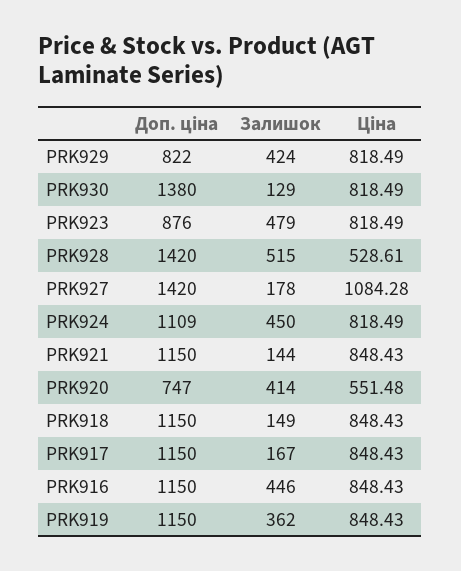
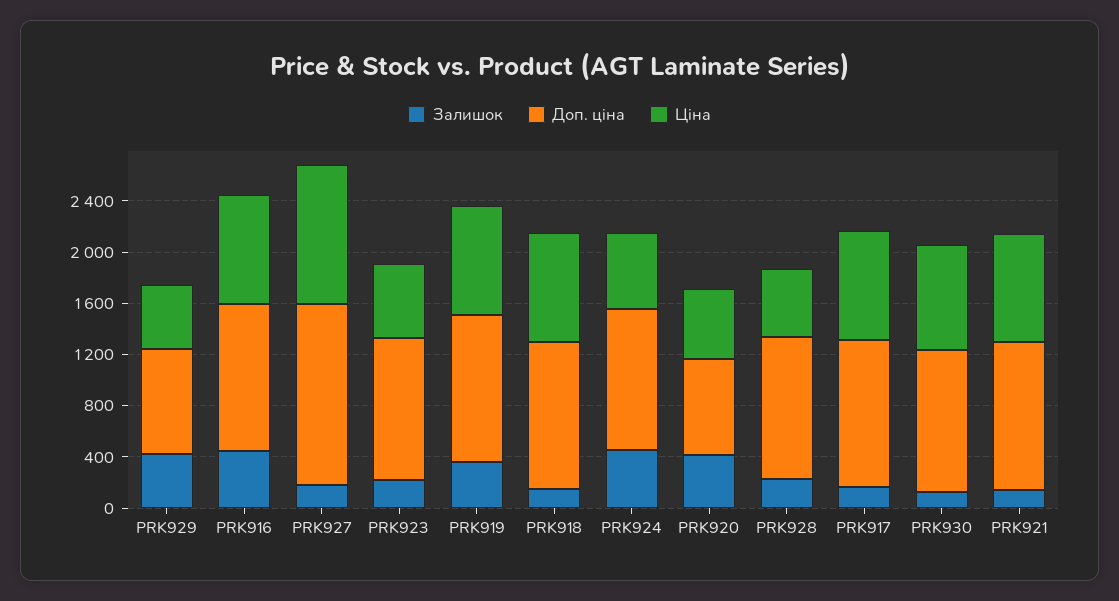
  {
    "Доп. ціна": {
      "PRK929": 822,
-     "PRK930": 1380,
+     "PRK930": 1100,
-     "PRK923": 876,
+     "PRK923": 1100,
-     "PRK928": 1420,
+     "PRK928": 1100,
      "PRK927": 1420,
      "PRK924": 1109,
      "PRK921": 1150,
      "PRK920": 747,
      "PRK918": 1150,
      "PRK917": 1150,
      "PRK916": 1150,
      "PRK919": 1150
    },
    "Залишок": {
      "PRK929": 424,
      "PRK930": 129,
-     "PRK923": 479,
+     "PRK923": 200,
-     "PRK928": 515,
+     "PRK928": 200,
      "PRK927": 178,
      "PRK924": 450,
      "PRK921": 144,
      "PRK920": 414,
      "PRK918": 149,
      "PRK917": 167,
      "PRK916": 446,
      "PRK919": 362
    },
    "Ціна": {
-     "PRK929": 818.49,
+     "PRK929": 500,
      "PRK930": 818.49,
-     "PRK923": 818.49,
+     "PRK923": 600,
      "PRK928": 528.61,
      "PRK927": 1084.28,
-     "PRK924": 818.49,
+     "PRK924": 600,
      "PRK921": 848.43,
      "PRK920": 551.48,
      "PRK918": 848.43,
      "PRK917": 848.43,
      "PRK916": 848.43,
      "PRK919": 848.43
    }
  }

